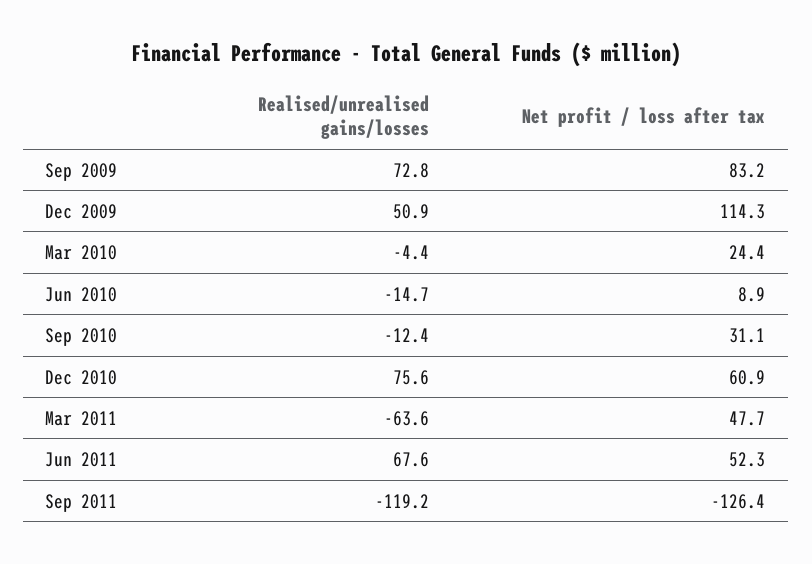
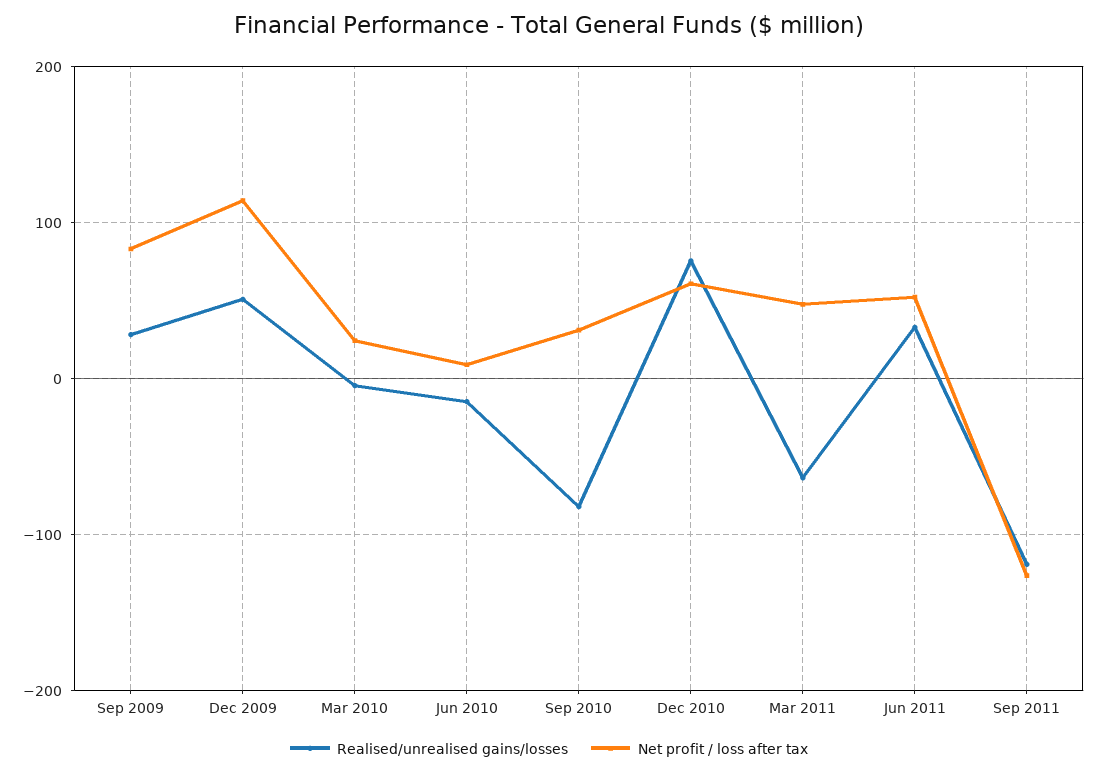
  {
    "Realised/unrealised gains/losses": {
-     "Sep 2009": 72.8,
+     "Sep 2009": 30,
      "Dec 2009": 50.9,
      "Mar 2010": -4.4,
      "Jun 2010": -14.7,
-     "Sep 2010": -12.4,
+     "Sep 2010": -80,
      "Dec 2010": 75.6,
      "Mar 2011": -63.6,
-     "Jun 2011": 67.6,
+     "Jun 2011": 30,
      "Sep 2011": -119.2
    },
    "Net profit / loss after tax": {
      "Sep 2009": 83.2,
      "Dec 2009": 114.3,
      "Mar 2010": 24.4,
      "Jun 2010": 8.9,
      "Sep 2010": 31.1,
      "Dec 2010": 60.9,
      "Mar 2011": 47.7,
      "Jun 2011": 52.3,
      "Sep 2011": -126.4
    }
  }

